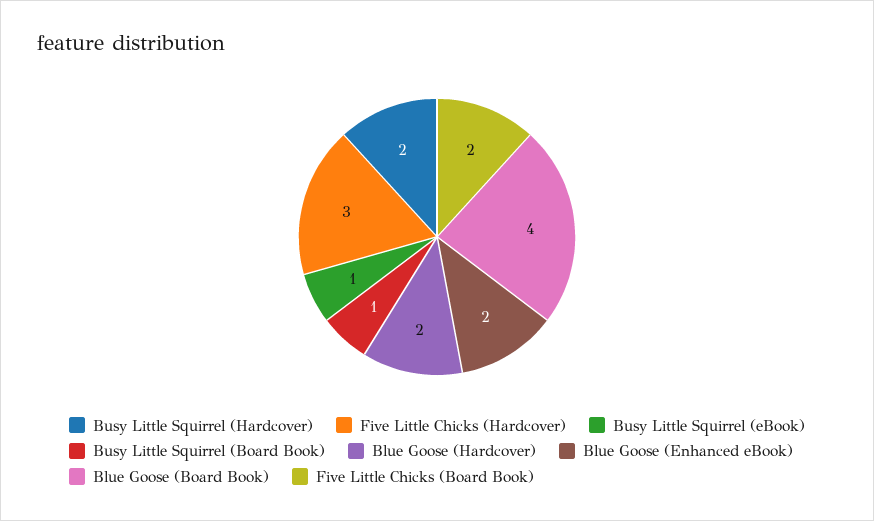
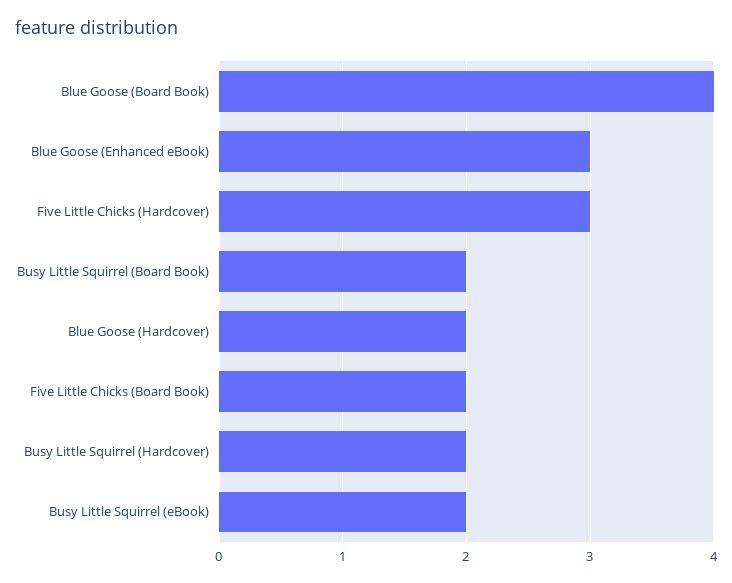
  {
    "Busy Little Squirrel (Hardcover)": 2,
    "Five Little Chicks (Hardcover)": 3,
-   "Busy Little Squirrel (eBook)": 1,
+   "Busy Little Squirrel (eBook)": 2,
-   "Busy Little Squirrel (Board Book)": 1,
+   "Busy Little Squirrel (Board Book)": 2,
    "Blue Goose (Hardcover)": 2,
-   "Blue Goose (Enhanced eBook)": 2,
+   "Blue Goose (Enhanced eBook)": 3,
    "Blue Goose (Board Book)": 4,
    "Five Little Chicks (Board Book)": 2
  }

